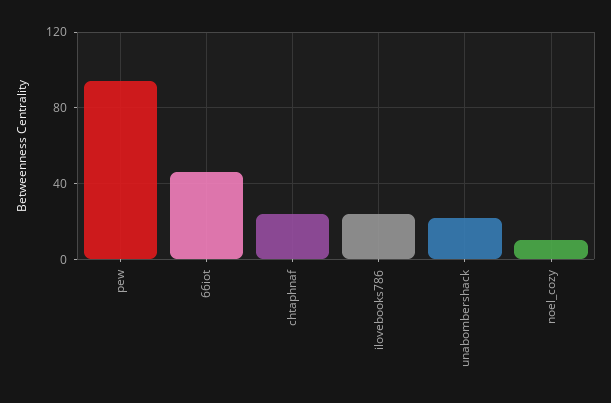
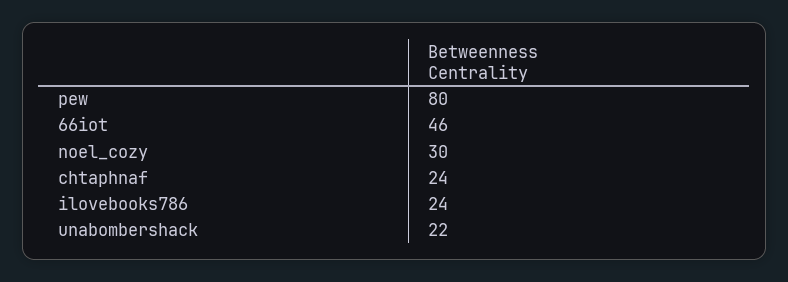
  {
-   "pew": 95,
+   "pew": 80,
    "66iot": 46,
    "chtaphnaf": 24,
    "ilovebooks786": 24,
    "unabombershack": 22,
-   "noel_cozy": 10
+   "noel_cozy": 30
  }

